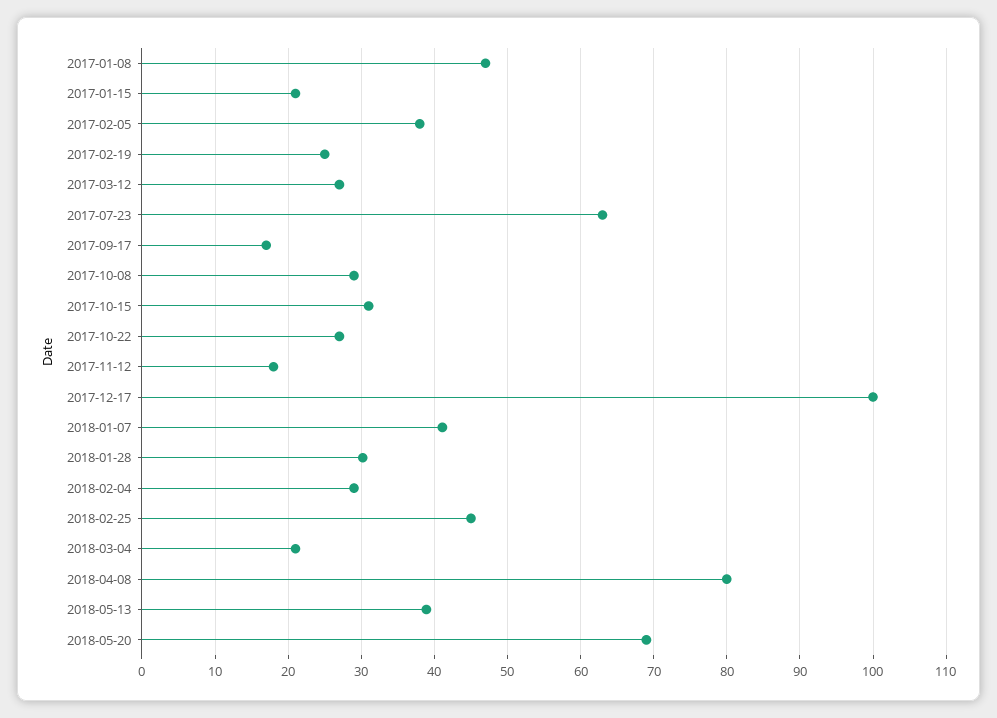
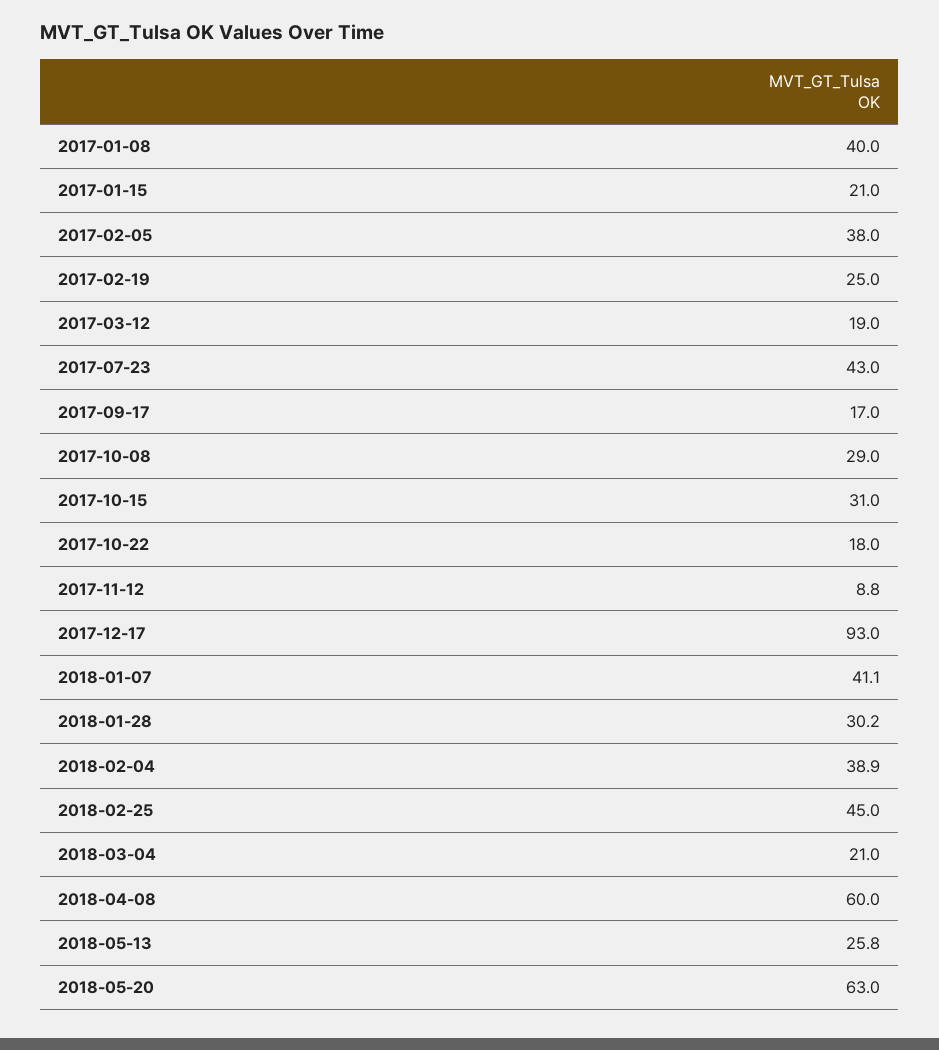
  {
-   "2017-01-08": 47,
+   "2017-01-08": 40,
    "2017-01-15": 21,
    "2017-02-05": 38,
    "2017-02-19": 25,
-   "2017-03-12": 27,
+   "2017-03-12": 19,
-   "2017-07-23": 63,
+   "2017-07-23": 43,
    "2017-09-17": 17,
    "2017-10-08": 29,
    "2017-10-15": 31,
-   "2017-10-22": 27,
+   "2017-10-22": 18,
-   "2017-11-12": 18,
+   "2017-11-12": 8.8,
-   "2017-12-17": 100,
+   "2017-12-17": 93,
    "2018-01-07": 41.1,
    "2018-01-28": 30.2,
-   "2018-02-04": 29,
+   "2018-02-04": 38.9,
    "2018-02-25": 45,
    "2018-03-04": 21,
-   "2018-04-08": 80,
+   "2018-04-08": 60,
-   "2018-05-13": 39,
+   "2018-05-13": 25.8,
-   "2018-05-20": 69
+   "2018-05-20": 63
  }

